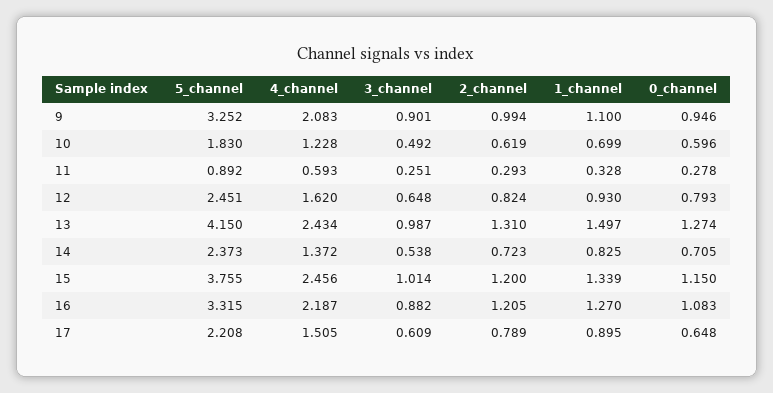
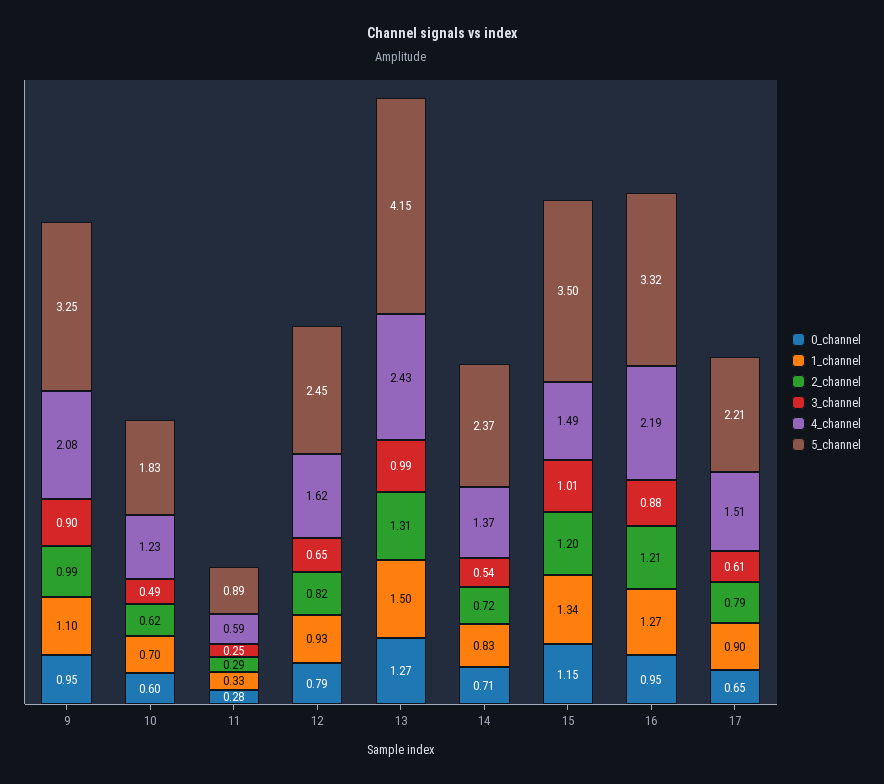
  {
    "5_channel": {
      "9": 3.252,
      "10": 1.83,
      "11": 0.892,
      "12": 2.451,
      "13": 4.15,
      "14": 2.373,
-     "15": 3.755,
+     "15": 3.5,
      "16": 3.315,
      "17": 2.208
    },
    "4_channel": {
      "9": 2.083,
      "10": 1.228,
      "11": 0.593,
      "12": 1.62,
      "13": 2.434,
      "14": 1.372,
-     "15": 2.456,
+     "15": 1.49,
      "16": 2.187,
      "17": 1.505
    },
    "3_channel": {
      "9": 0.901,
      "10": 0.492,
      "11": 0.251,
      "12": 0.648,
      "13": 0.987,
      "14": 0.538,
      "15": 1.014,
      "16": 0.882,
      "17": 0.609
    },
    "2_channel": {
      "9": 0.994,
      "10": 0.619,
      "11": 0.293,
      "12": 0.824,
      "13": 1.31,
      "14": 0.723,
      "15": 1.2,
      "16": 1.205,
      "17": 0.789
    },
    "1_channel": {
      "9": 1.1,
      "10": 0.699,
      "11": 0.328,
      "12": 0.93,
      "13": 1.497,
      "14": 0.825,
      "15": 1.339,
      "16": 1.27,
      "17": 0.895
    },
    "0_channel": {
      "9": 0.946,
      "10": 0.596,
      "11": 0.278,
      "12": 0.793,
      "13": 1.274,
      "14": 0.705,
      "15": 1.15,
-     "16": 1.083,
+     "16": 0.95,
      "17": 0.648
    }
  }

